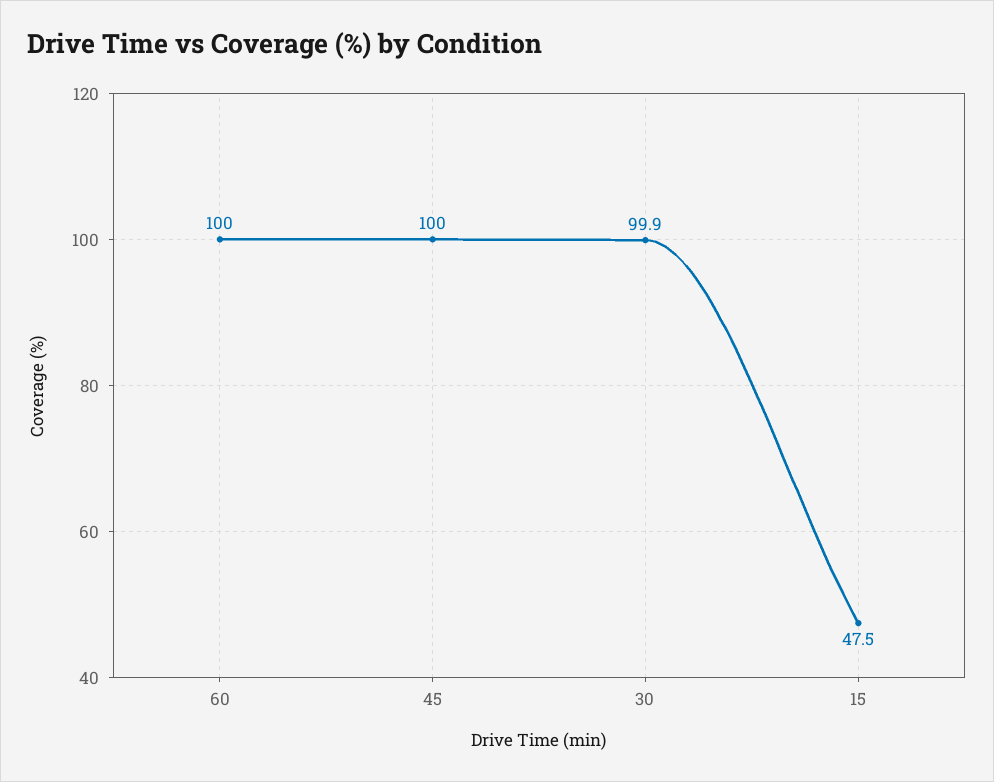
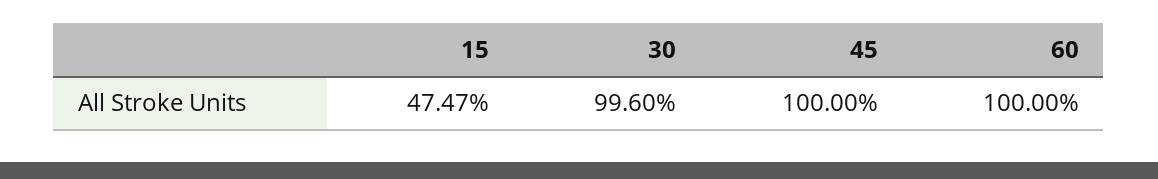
  {
    "60": 100,
    "45": 100,
-   "30": 99.9,
+   "30": 99.6,
    "15": 47.47
  }

